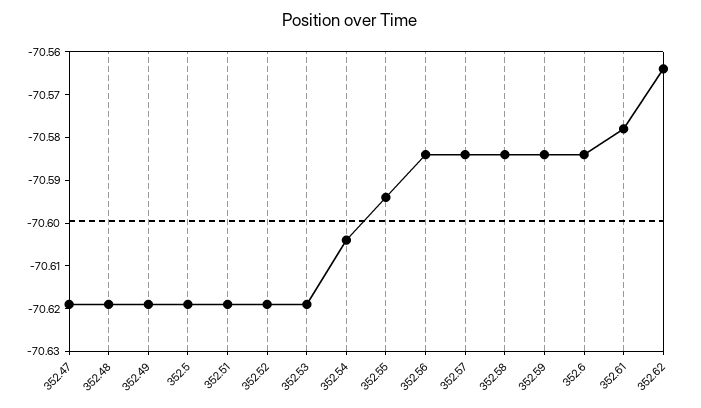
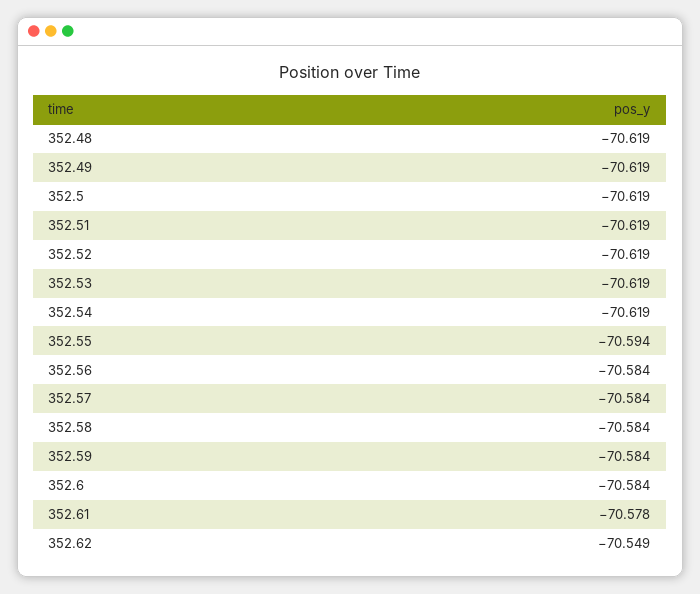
  {
-   "352.47": -70.62,
    "352.48": -70.619,
    "352.49": -70.619,
    "352.5": -70.619,
    "352.51": -70.619,
    "352.52": -70.619,
    "352.53": -70.619,
-   "352.54": -70.605,
+   "352.54": -70.619,
    "352.55": -70.594,
    "352.56": -70.584,
    "352.57": -70.584,
    "352.58": -70.584,
    "352.59": -70.584,
    "352.6": -70.584,
    "352.61": -70.578,
-   "352.62": -70.565
+   "352.62": -70.549
  }

